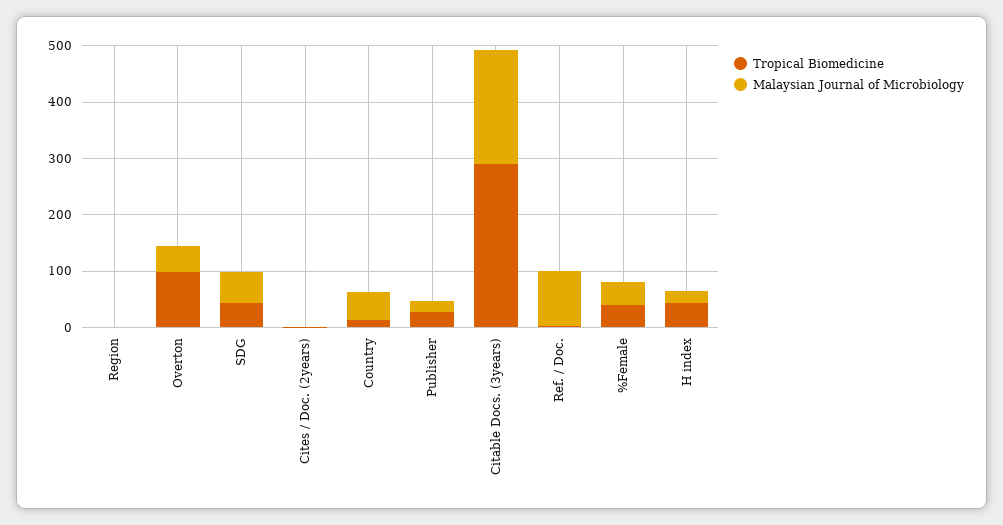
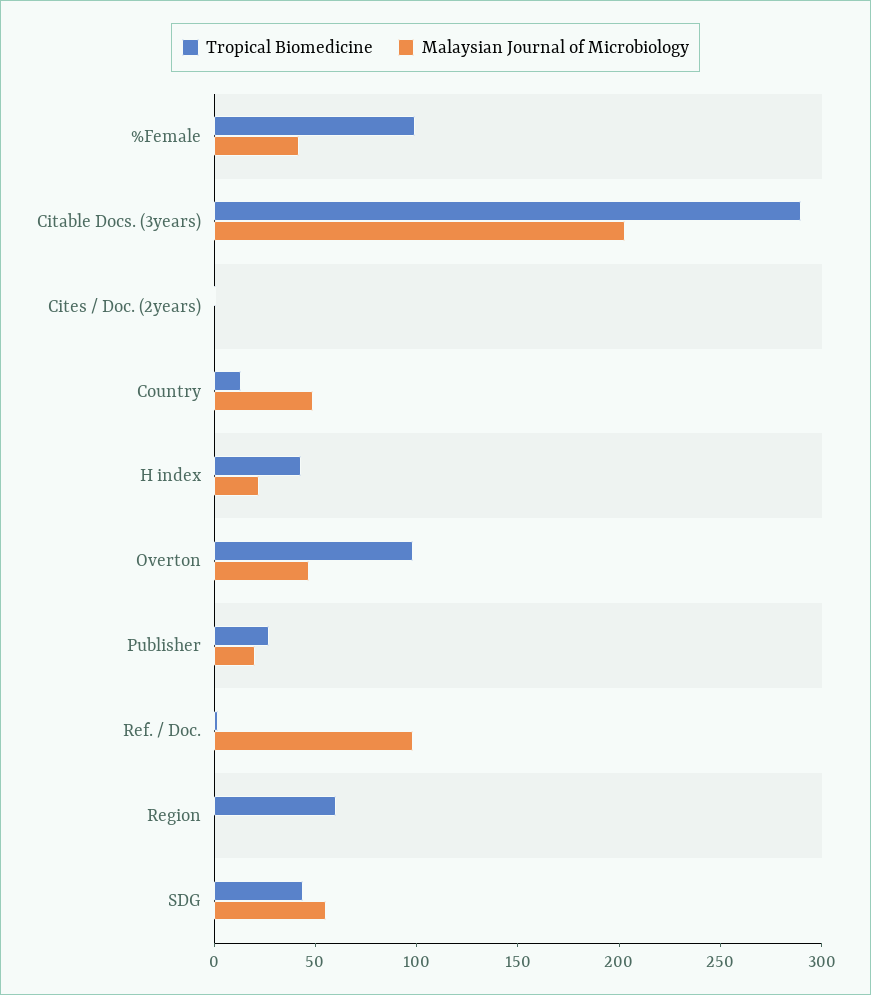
  {
    "Tropical Biomedicine": {
-     "Region": 0,
+     "Region": 60,
      "Overton": 100,
      "SDG": 40,
      "Cites / Doc. (2years)": 0,
      "Country": 10,
      "Publisher": 30,
      "Citable Docs. (3years)": 290,
      "Ref. / Doc.": 0,
-     "%Female": 40,
+     "%Female": 100,
      "H index": 40
    },
    "Malaysian Journal of Microbiology": {
      "Region": 0,
      "Overton": 50,
      "SDG": 60,
      "Cites / Doc. (2years)": 0,
      "Country": 50,
      "Publisher": 20,
      "Citable Docs. (3years)": 200,
      "Ref. / Doc.": 100,
      "%Female": 40,
      "H index": 20
    }
  }

